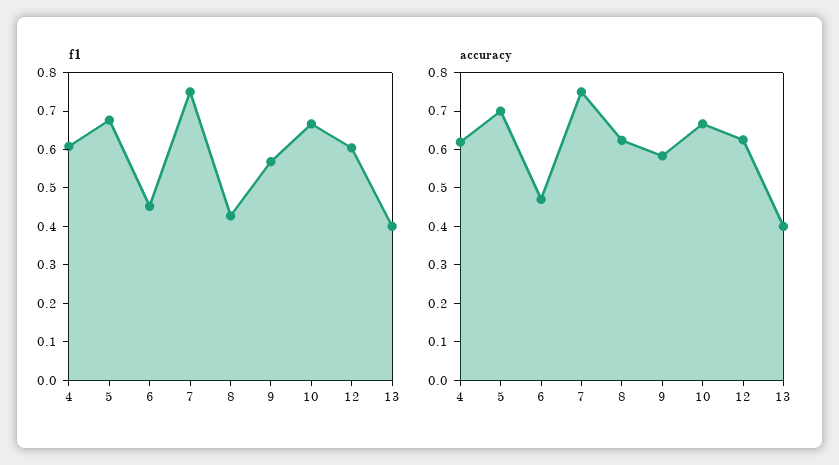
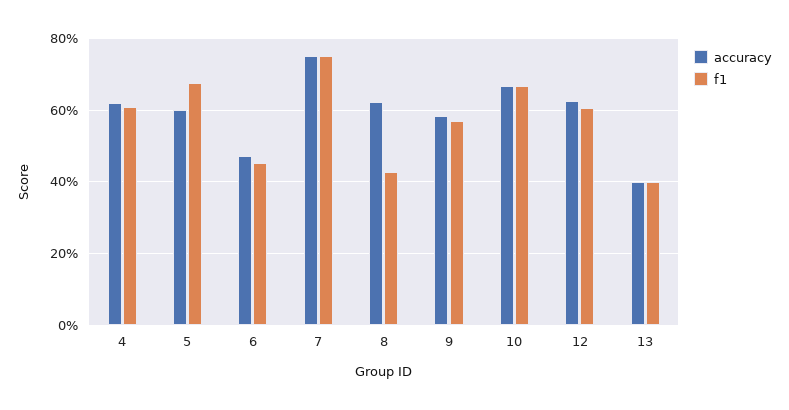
  {
    "f1": {
      "4": 0.6,
      "5": 0.68,
      "6": 0.46,
      "7": 0.76,
      "8": 0.42,
      "9": 0.56,
      "10": 0.66,
      "12": 0.6,
      "13": 0.4
    },
    "accuracy": {
      "4": 0.62,
-     "5": 0.7,
+     "5": 0.6,
      "6": 0.48,
      "7": 0.76,
      "8": 0.62,
      "9": 0.58,
      "10": 0.66,
      "12": 0.62,
      "13": 0.4
    }
  }

